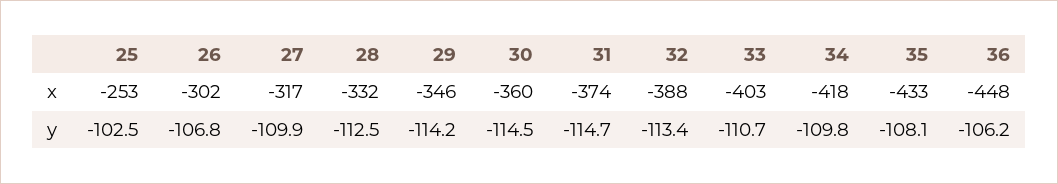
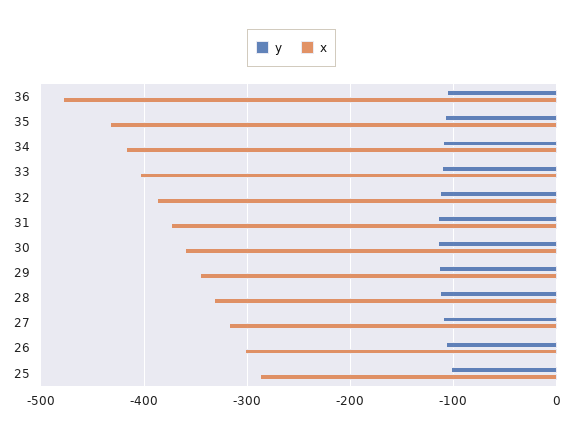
  {
    "x": {
-     "25": -253,
+     "25": -290,
      "26": -302,
      "27": -317,
      "28": -332,
      "29": -346,
      "30": -360,
      "31": -374,
      "32": -388,
      "33": -403,
      "34": -418,
      "35": -433,
-     "36": -448
+     "36": -480
    },
    "y": {
      "25": -102.5,
      "26": -106.8,
      "27": -109.9,
      "28": -112.5,
      "29": -114.2,
      "30": -114.5,
      "31": -114.7,
      "32": -113.4,
      "33": -110.7,
      "34": -109.8,
      "35": -108.1,
      "36": -106.2
    }
  }

